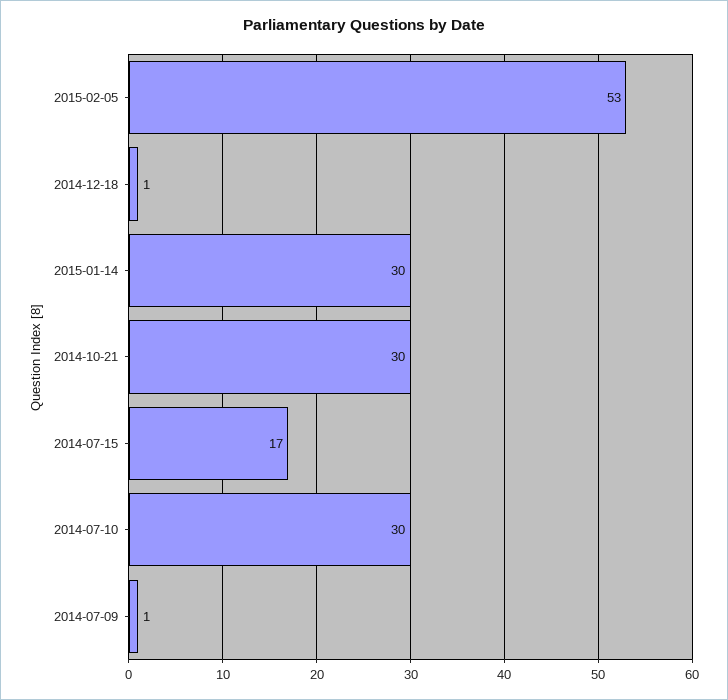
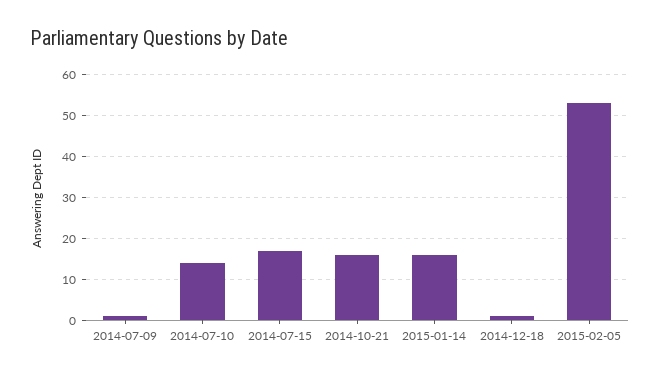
  {
    "2015-02-05": 53,
    "2014-12-18": 1,
-   "2015-01-14": 30,
+   "2015-01-14": 15,
-   "2014-10-21": 30,
+   "2014-10-21": 15,
    "2014-07-15": 17,
-   "2014-07-10": 30,
+   "2014-07-10": 15,
    "2014-07-09": 1
  }

